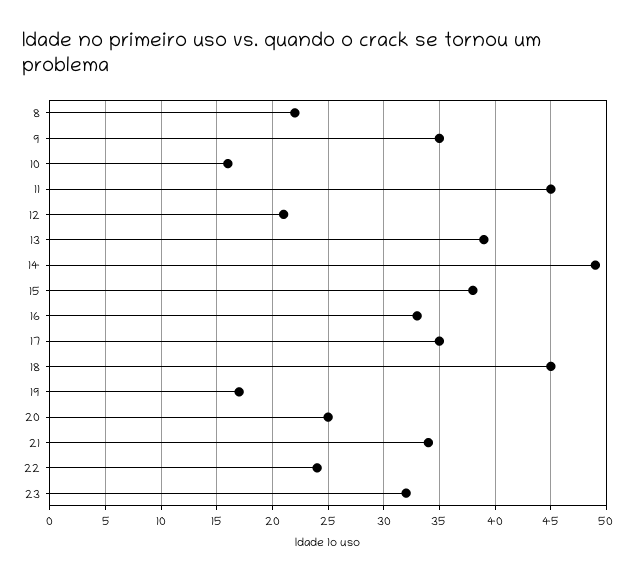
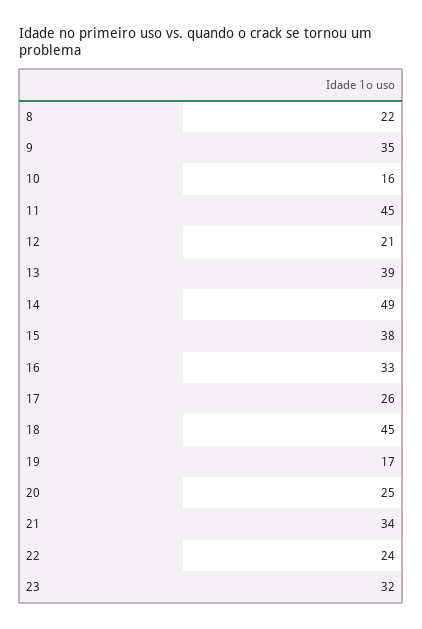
  {
    "8": 22,
    "9": 35,
    "10": 16,
    "11": 45,
    "12": 21,
    "13": 39,
    "14": 49,
    "15": 38,
    "16": 33,
-   "17": 35,
+   "17": 26,
    "18": 45,
    "19": 17,
    "20": 25,
    "21": 34,
    "22": 24,
    "23": 32
  }

